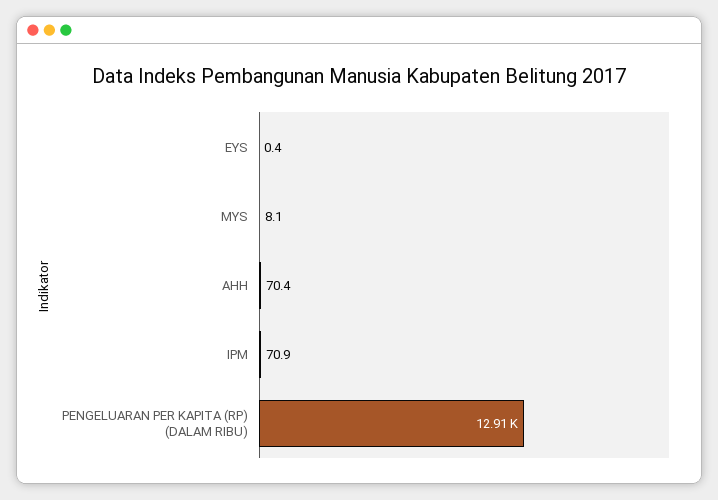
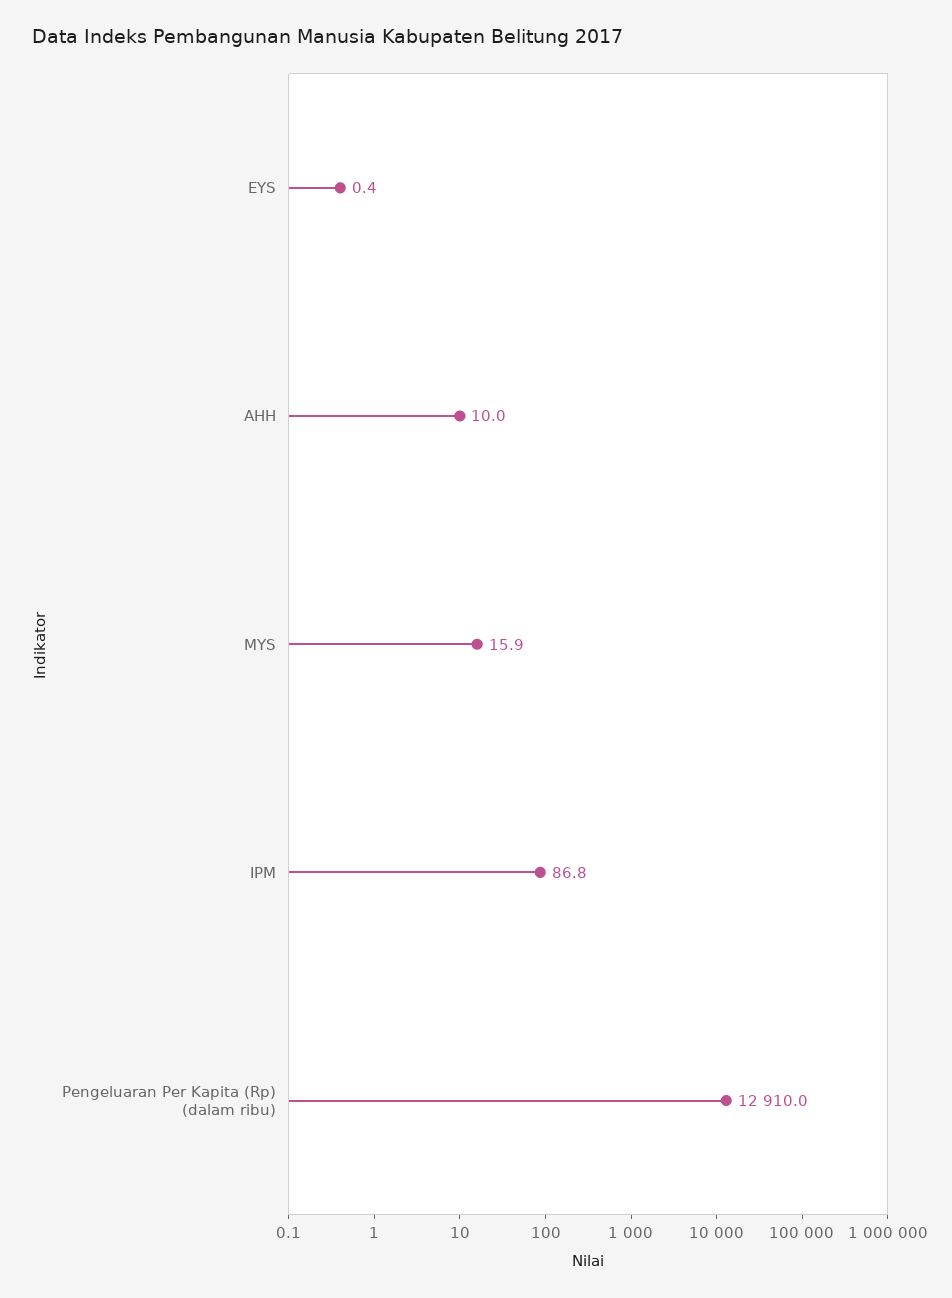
  {
    "EYS": 0.4,
-   "MYS": 8.1,
+   "MYS": 15.9,
-   "AHH": 70.4,
+   "AHH": 10,
-   "IPM": 70.9,
+   "IPM": 86.8,
    "PENGELUARAN PER KAPITA (RP) (DALAM RIBU)": 12910
  }

